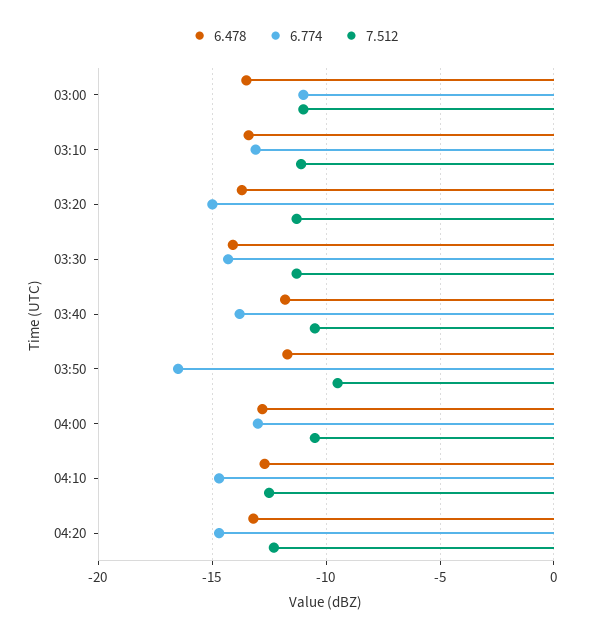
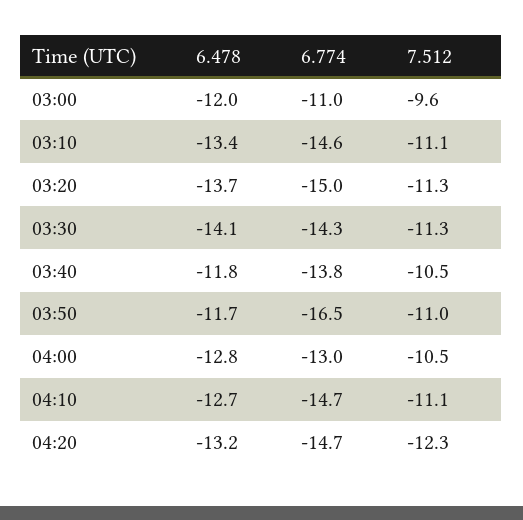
  {
    "6.478": {
-     "03:00": -13.5,
+     "03:00": -12,
      "03:10": -13.4,
      "03:20": -13.7,
      "03:30": -14.1,
      "03:40": -11.8,
      "03:50": -11.7,
      "04:00": -12.8,
      "04:10": -12.7,
      "04:20": -13.2
    },
    "6.774": {
      "03:00": -11,
-     "03:10": -13,
+     "03:10": -14.6,
      "03:20": -15,
      "03:30": -14.3,
      "03:40": -13.8,
      "03:50": -16.5,
      "04:00": -13,
      "04:10": -14.7,
      "04:20": -14.7
    },
    "7.512": {
-     "03:00": -11,
+     "03:00": -9.6,
      "03:10": -11.1,
      "03:20": -11.3,
      "03:30": -11.3,
      "03:40": -10.5,
-     "03:50": -9.5,
+     "03:50": -11,
      "04:00": -10.5,
-     "04:10": -12.5,
+     "04:10": -11.1,
      "04:20": -12.3
    }
  }

